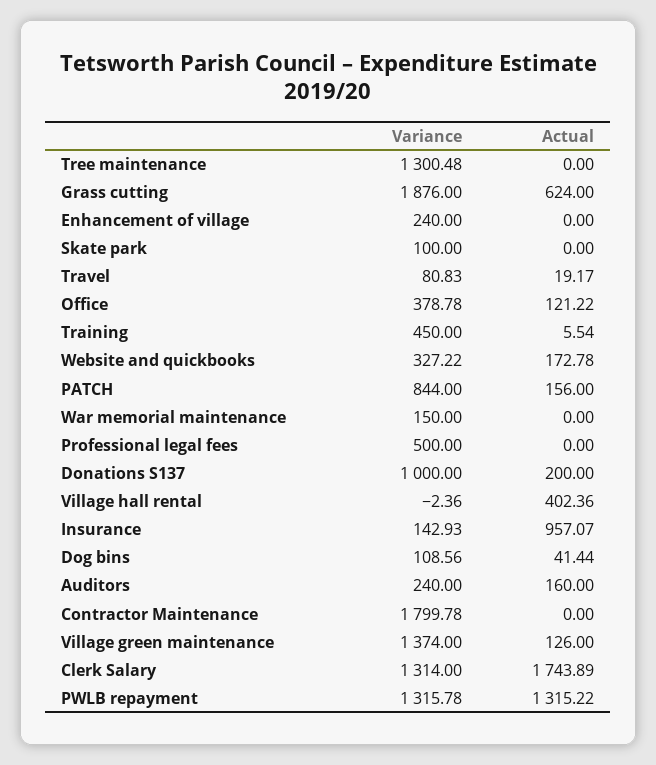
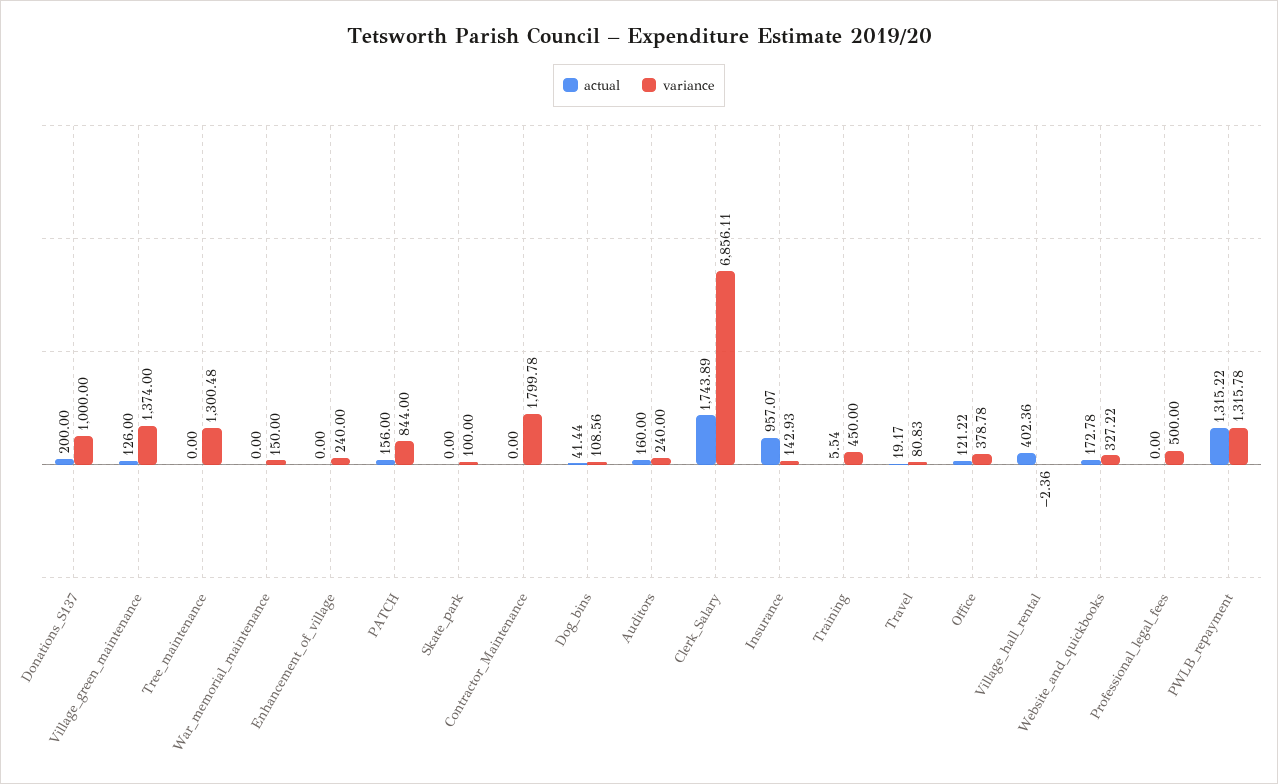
  {
    "Variance": {
      "Tree maintenance": 1300.48,
-     "Grass cutting": 1876,
      "Enhancement of village": 240,
      "Skate park": 100,
      "Travel": 80.83,
      "Office": 378.78,
      "Training": 450,
      "Website and quickbooks": 327.22,
      "PATCH": 844,
      "War memorial maintenance": 150,
      "Professional legal fees": 500,
      "Donations S137": 1000,
      "Village hall rental": -2.36,
      "Insurance": 142.93,
      "Dog bins": 108.56,
      "Auditors": 240,
      "Contractor Maintenance": 1799.78,
      "Village green maintenance": 1374,
-     "Clerk Salary": 1314,
+     "Clerk Salary": 6856.11,
      "PWLB repayment": 1315.78
    },
    "Actual": {
      "Tree maintenance": 0,
-     "Grass cutting": 624,
      "Enhancement of village": 0,
      "Skate park": 0,
      "Travel": 19.17,
      "Office": 121.22,
      "Training": 5.54,
      "Website and quickbooks": 172.78,
      "PATCH": 156,
      "War memorial maintenance": 0,
      "Professional legal fees": 0,
      "Donations S137": 200,
      "Village hall rental": 402.36,
      "Insurance": 957.07,
      "Dog bins": 41.44,
      "Auditors": 160,
      "Contractor Maintenance": 0,
      "Village green maintenance": 126,
      "Clerk Salary": 1743.89,
      "PWLB repayment": 1315.22
    }
  }

